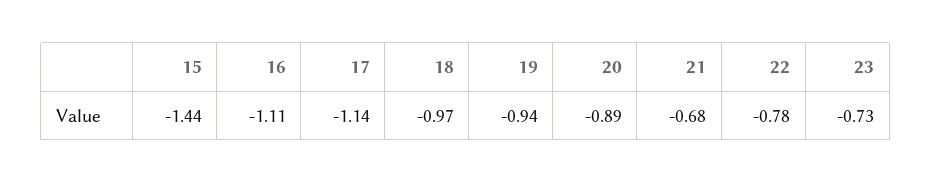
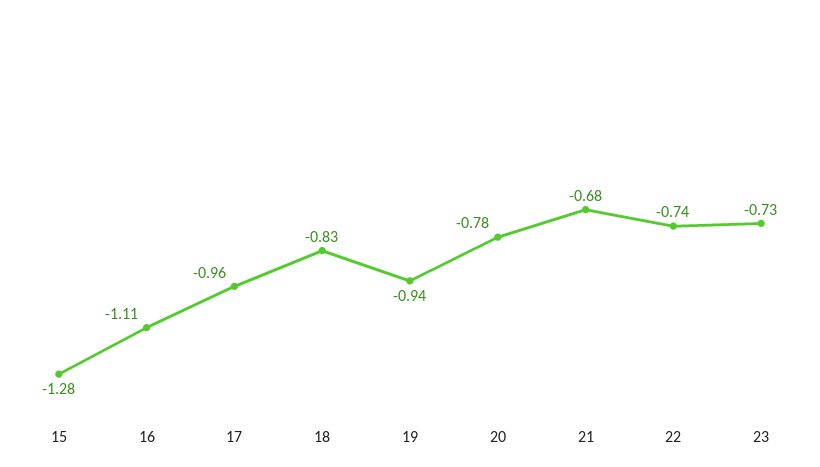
  {
-   "15": -1.44,
+   "15": -1.28,
    "16": -1.11,
-   "17": -1.14,
+   "17": -0.96,
-   "18": -0.97,
+   "18": -0.83,
    "19": -0.94,
-   "20": -0.89,
+   "20": -0.78,
    "21": -0.68,
-   "22": -0.78,
+   "22": -0.74,
    "23": -0.73
  }

